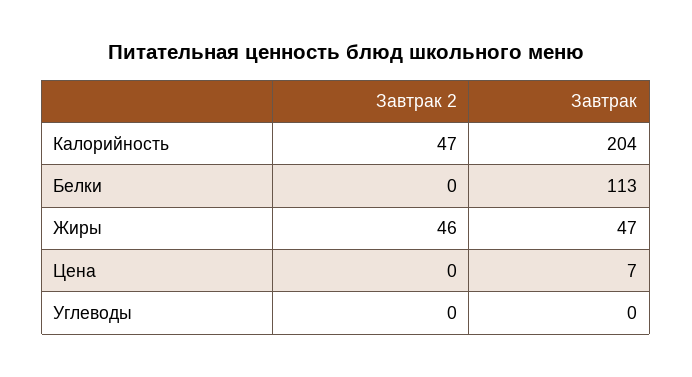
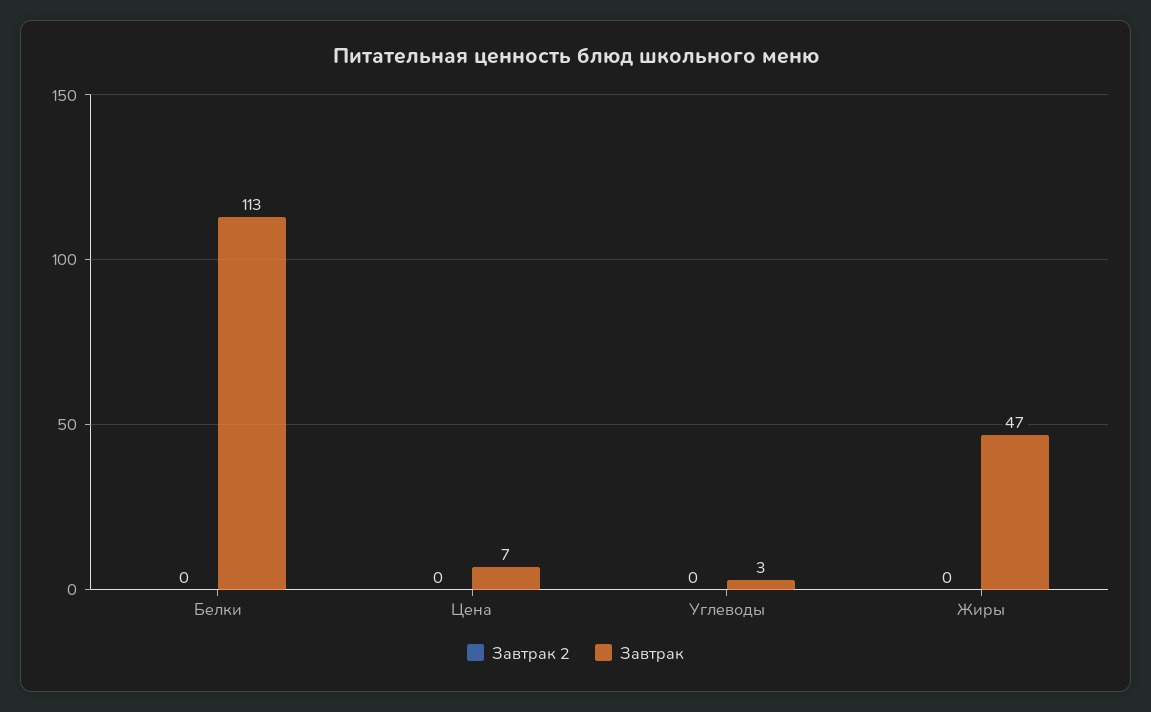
  {
    "Завтрак 2": {
-     "Калорийность": 47,
      "Белки": 0,
-     "Жиры": 46,
+     "Жиры": 0,
      "Цена": 0,
      "Углеводы": 0
    },
    "Завтрак": {
-     "Калорийность": 204,
      "Белки": 113,
      "Жиры": 47,
      "Цена": 7,
-     "Углеводы": 0
+     "Углеводы": 3
    }
  }

